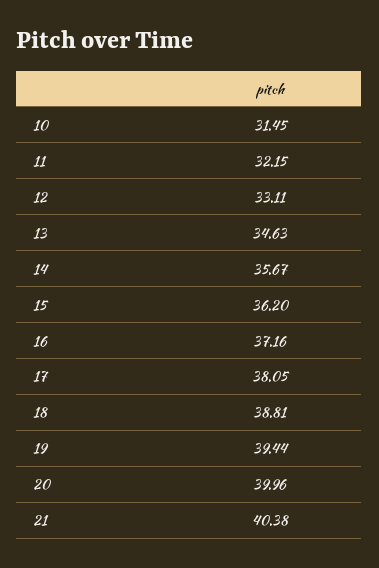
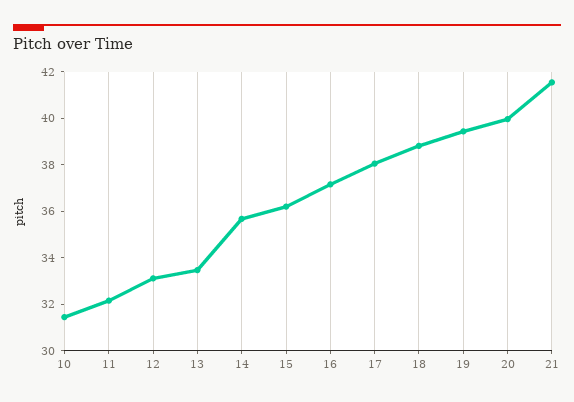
  {
    "10": 31.45,
    "11": 32.15,
    "12": 33.11,
-   "13": 34.63,
+   "13": 33.5,
    "14": 35.67,
    "15": 36.2,
    "16": 37.16,
    "17": 38.05,
    "18": 38.81,
    "19": 39.44,
    "20": 39.96,
-   "21": 40.38
+   "21": 41.5
  }

